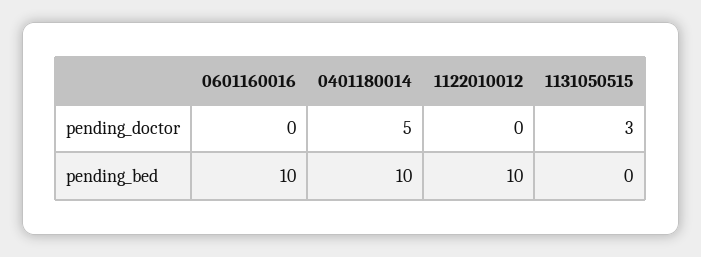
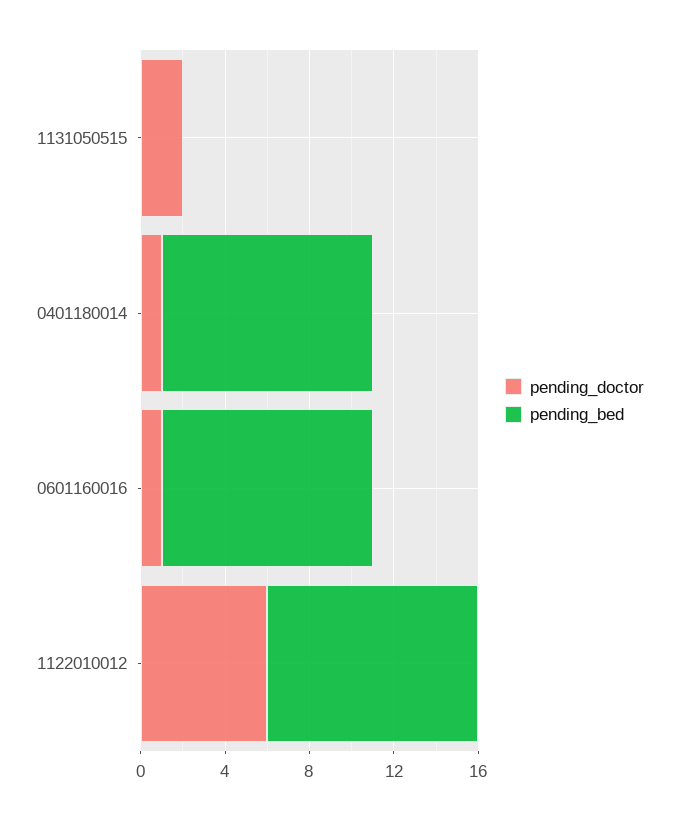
  {
    "pending_doctor": {
-     "0601160016": 0,
+     "0601160016": 1,
-     "0401180014": 5,
+     "0401180014": 1,
-     "1122010012": 0,
+     "1122010012": 6,
-     "1131050515": 3
+     "1131050515": 2
    },
    "pending_bed": {
      "0601160016": 10,
      "0401180014": 10,
      "1122010012": 10,
      "1131050515": 0
    }
  }

